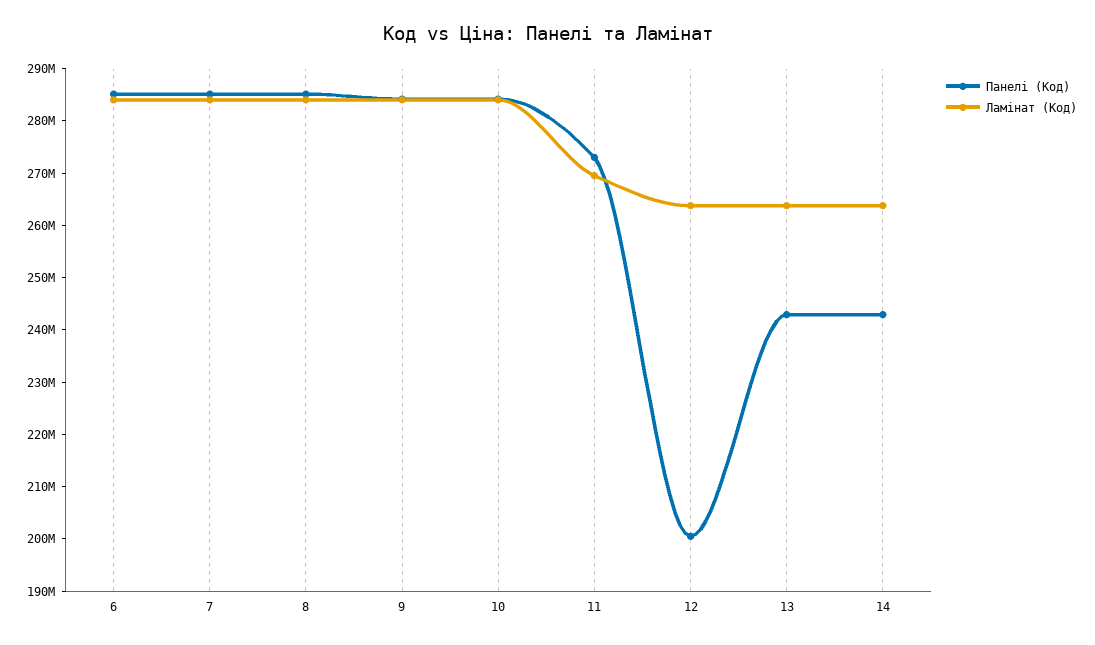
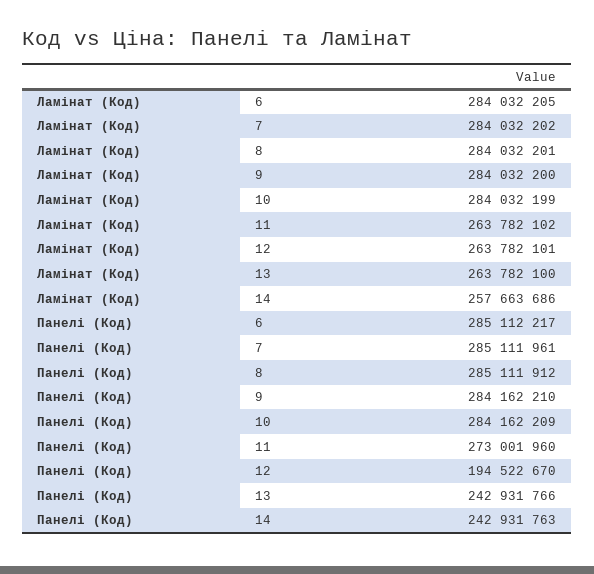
  {
    "Панелі (Код)": {
      "6": 285112217,
      "7": 285111961,
      "8": 285111912,
      "9": 284162210,
      "10": 284162209,
      "11": 273001960,
-     "12": 200000000,
+     "12": 194522670,
      "13": 242931766,
      "14": 242931763
    },
    "Ламінат (Код)": {
      "6": 284032205,
      "7": 284032202,
      "8": 284032201,
      "9": 284032200,
      "10": 284032199,
-     "11": 270000000,
+     "11": 263782102,
      "12": 263782101,
      "13": 263782100,
-     "14": 264000000
+     "14": 257663686
    }
  }

